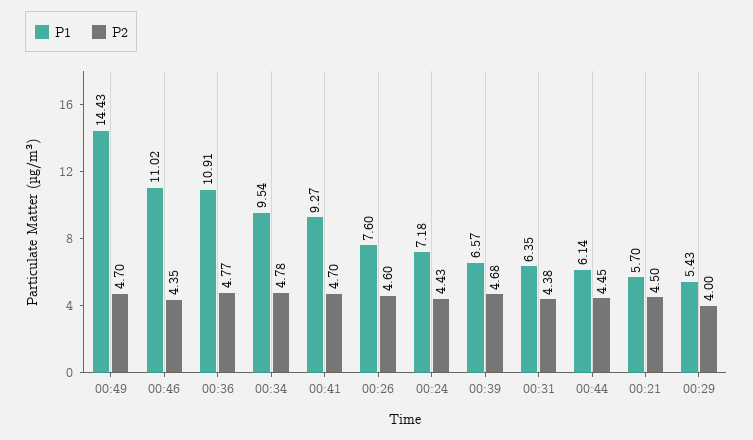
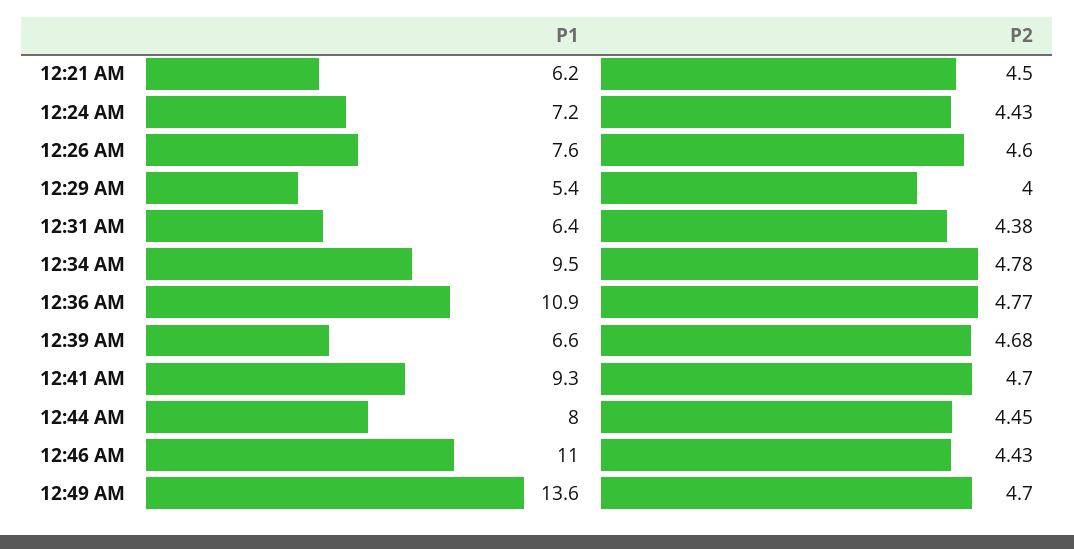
  {
    "P1": {
-     "00:49": 14.43,
+     "00:49": 13.6,
      "00:46": 11.02,
      "00:36": 10.91,
      "00:34": 9.54,
      "00:41": 9.27,
      "00:26": 7.6,
      "00:24": 7.18,
      "00:39": 6.57,
      "00:31": 6.35,
-     "00:44": 6.14,
+     "00:44": 8,
-     "00:21": 5.7,
+     "00:21": 6.2,
      "00:29": 5.43
    },
    "P2": {
      "00:49": 4.7,
-     "00:46": 4.35,
+     "00:46": 4.43,
      "00:36": 4.77,
      "00:34": 4.78,
      "00:41": 4.7,
      "00:26": 4.6,
      "00:24": 4.43,
      "00:39": 4.68,
      "00:31": 4.38,
      "00:44": 4.45,
      "00:21": 4.5,
      "00:29": 4
    }
  }

